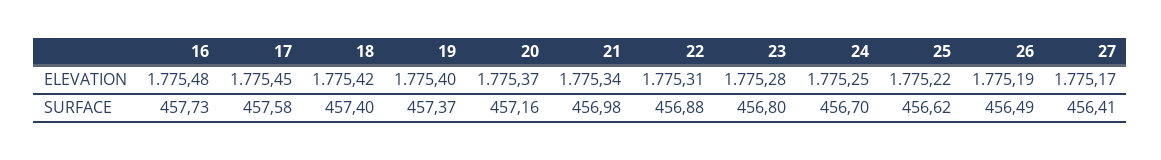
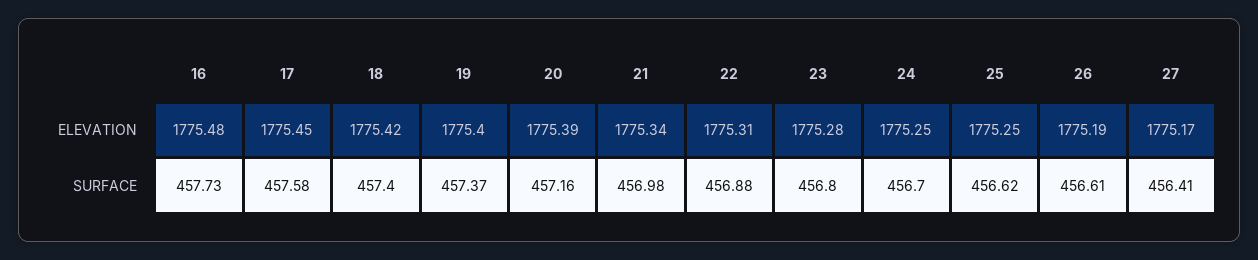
  {
    "16": {
      "ELEVATION": 1775.48,
      "SURFACE": 457.73
    },
    "17": {
      "ELEVATION": 1775.45,
      "SURFACE": 457.58
    },
    "18": {
      "ELEVATION": 1775.42,
      "SURFACE": 457.4
    },
    "19": {
      "ELEVATION": 1775.4,
      "SURFACE": 457.37
    },
    "20": {
-     "ELEVATION": 1775.37,
+     "ELEVATION": 1775.39,
      "SURFACE": 457.16
    },
    "21": {
      "ELEVATION": 1775.34,
      "SURFACE": 456.98
    },
    "22": {
      "ELEVATION": 1775.31,
      "SURFACE": 456.88
    },
    "23": {
      "ELEVATION": 1775.28,
      "SURFACE": 456.8
    },
    "24": {
      "ELEVATION": 1775.25,
      "SURFACE": 456.7
    },
    "25": {
-     "ELEVATION": 1775.22,
+     "ELEVATION": 1775.25,
      "SURFACE": 456.62
    },
    "26": {
      "ELEVATION": 1775.19,
-     "SURFACE": 456.49
+     "SURFACE": 456.61
    },
    "27": {
      "ELEVATION": 1775.17,
      "SURFACE": 456.41
    }
  }

